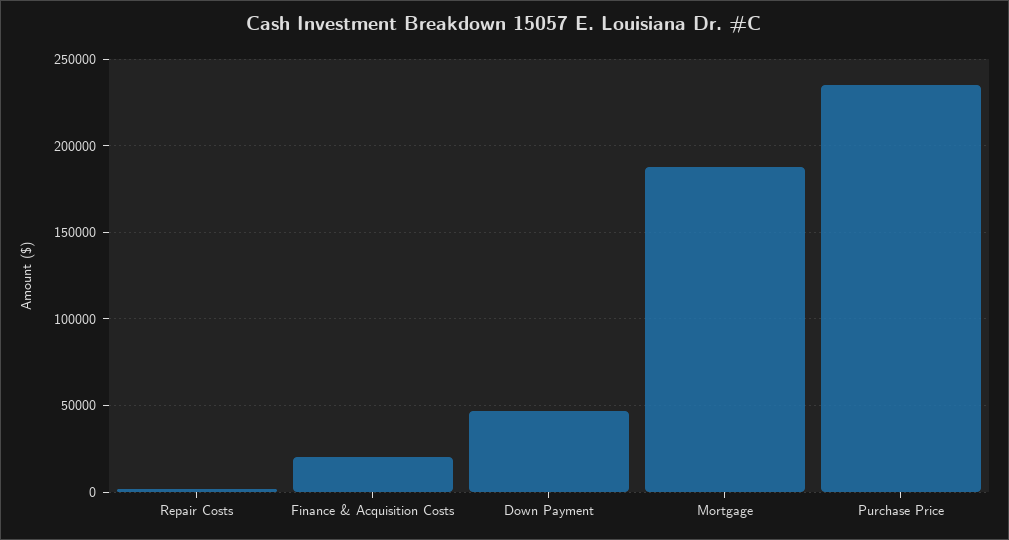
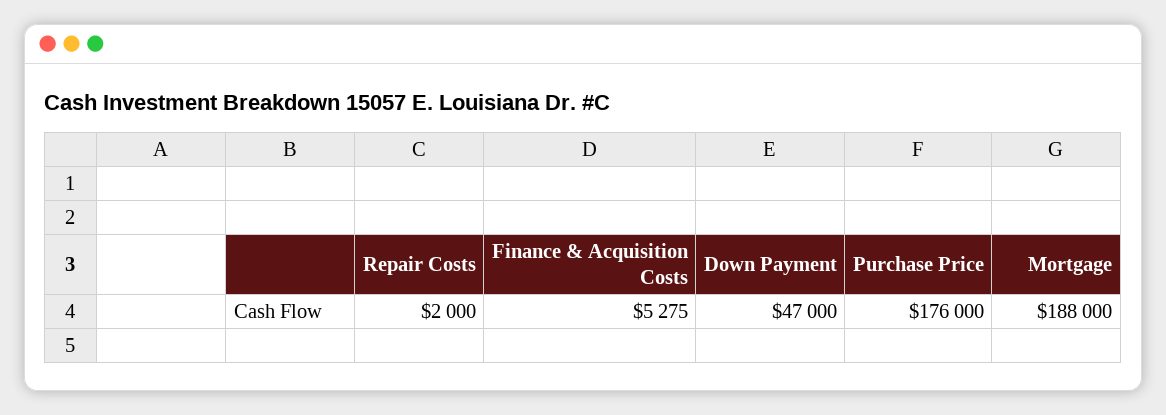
  {
    "Repair Costs": 2000,
-   "Finance & Acquisition Costs": 20000,
+   "Finance & Acquisition Costs": 5275,
    "Down Payment": 47000,
    "Mortgage": 188000,
-   "Purchase Price": 235000
+   "Purchase Price": 176000
  }

